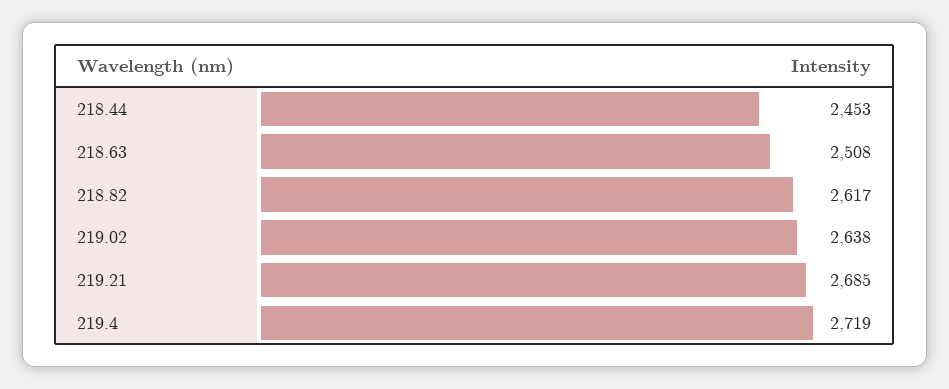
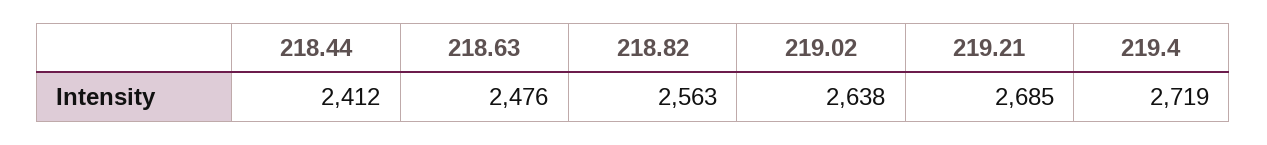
  {
-   "218.44": 2453,
+   "218.44": 2412,
-   "218.63": 2508,
+   "218.63": 2476,
-   "218.82": 2617,
+   "218.82": 2563,
    "219.02": 2638,
    "219.21": 2685,
    "219.4": 2719
  }

